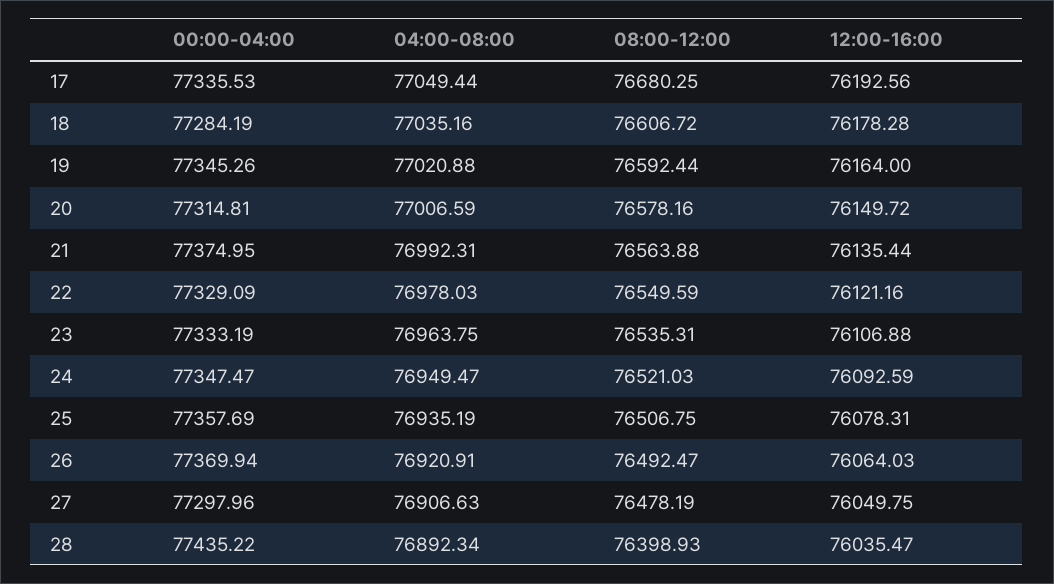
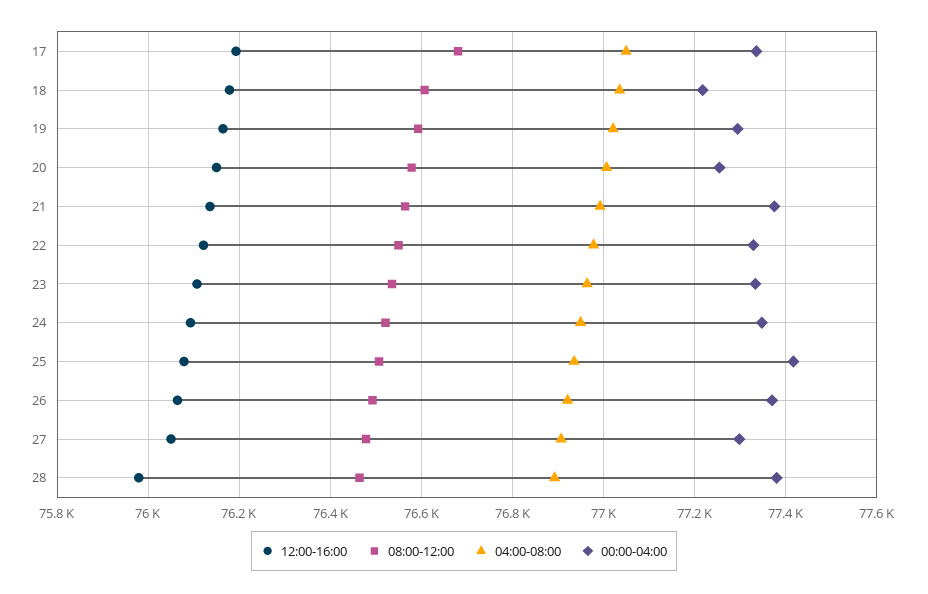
  {
    "00:00-04:00": {
      "17": 77335.53,
-     "18": 77284.19,
+     "18": 77220,
-     "19": 77345.26,
+     "19": 77300,
-     "20": 77314.81,
+     "20": 77260,
      "21": 77374.95,
      "22": 77329.09,
      "23": 77333.19,
      "24": 77347.47,
-     "25": 77357.69,
+     "25": 77420,
      "26": 77369.94,
      "27": 77297.96,
-     "28": 77435.22
+     "28": 77380
    },
    "04:00-08:00": {
      "17": 77049.44,
      "18": 77035.16,
      "19": 77020.88,
      "20": 77006.59,
      "21": 76992.31,
      "22": 76978.03,
      "23": 76963.75,
      "24": 76949.47,
      "25": 76935.19,
      "26": 76920.91,
      "27": 76906.63,
      "28": 76892.34
    },
    "08:00-12:00": {
      "17": 76680.25,
      "18": 76606.72,
      "19": 76592.44,
      "20": 76578.16,
      "21": 76563.88,
      "22": 76549.59,
      "23": 76535.31,
      "24": 76521.03,
      "25": 76506.75,
      "26": 76492.47,
      "27": 76478.19,
-     "28": 76398.93
+     "28": 76460
    },
    "12:00-16:00": {
      "17": 76192.56,
      "18": 76178.28,
      "19": 76164,
      "20": 76149.72,
      "21": 76135.44,
      "22": 76121.16,
      "23": 76106.88,
      "24": 76092.59,
      "25": 76078.31,
      "26": 76064.03,
      "27": 76049.75,
-     "28": 76035.47
+     "28": 75980
    }
  }

